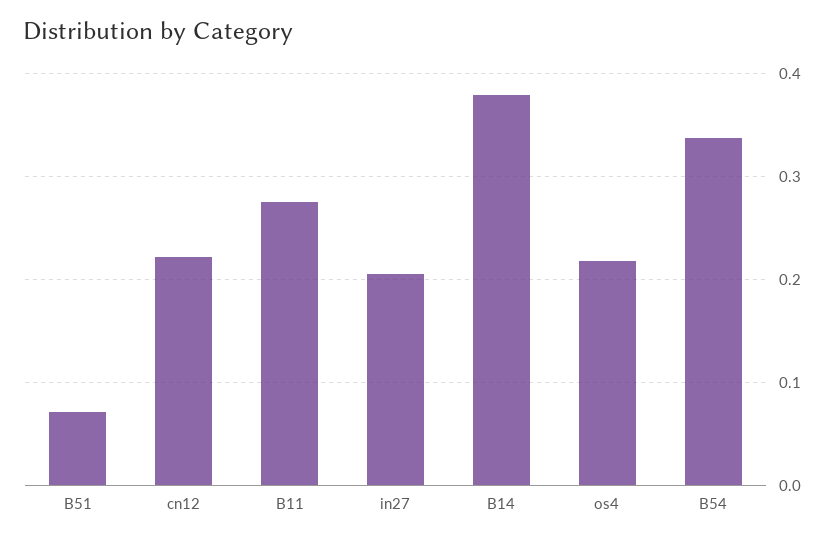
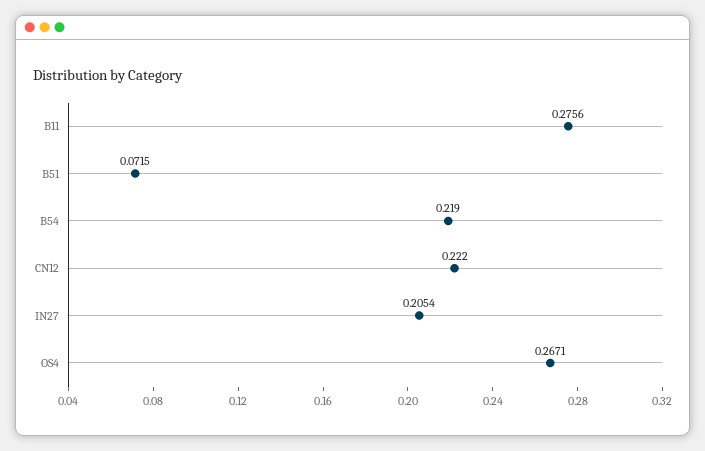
  {
    "B51": 0.0715,
    "cn12": 0.222,
    "B11": 0.2756,
    "in27": 0.2054,
-   "B14": 0.38,
-   "os4": 0.22,
+   "os4": 0.2671,
-   "B54": 0.34
+   "B54": 0.219
  }

